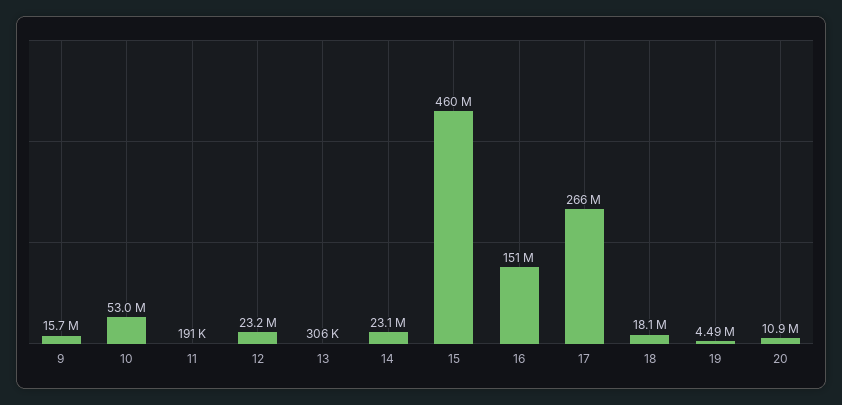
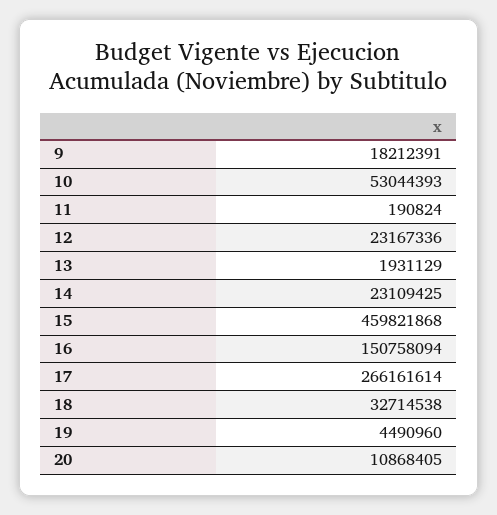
  {
-   "9": 15700000,
+   "9": 18212391,
    "10": 53044393,
    "11": 190824,
    "12": 23167336,
-   "13": 306000,
+   "13": 1931129,
    "14": 23109425,
    "15": 459821868,
    "16": 150758094,
    "17": 266161614,
-   "18": 18100000,
+   "18": 32714538,
    "19": 4490960,
    "20": 10868405
  }

